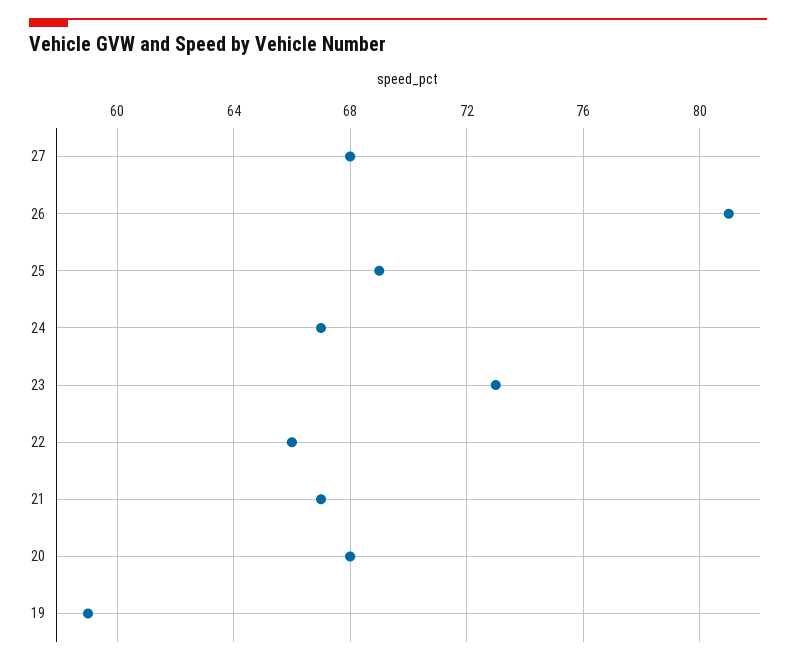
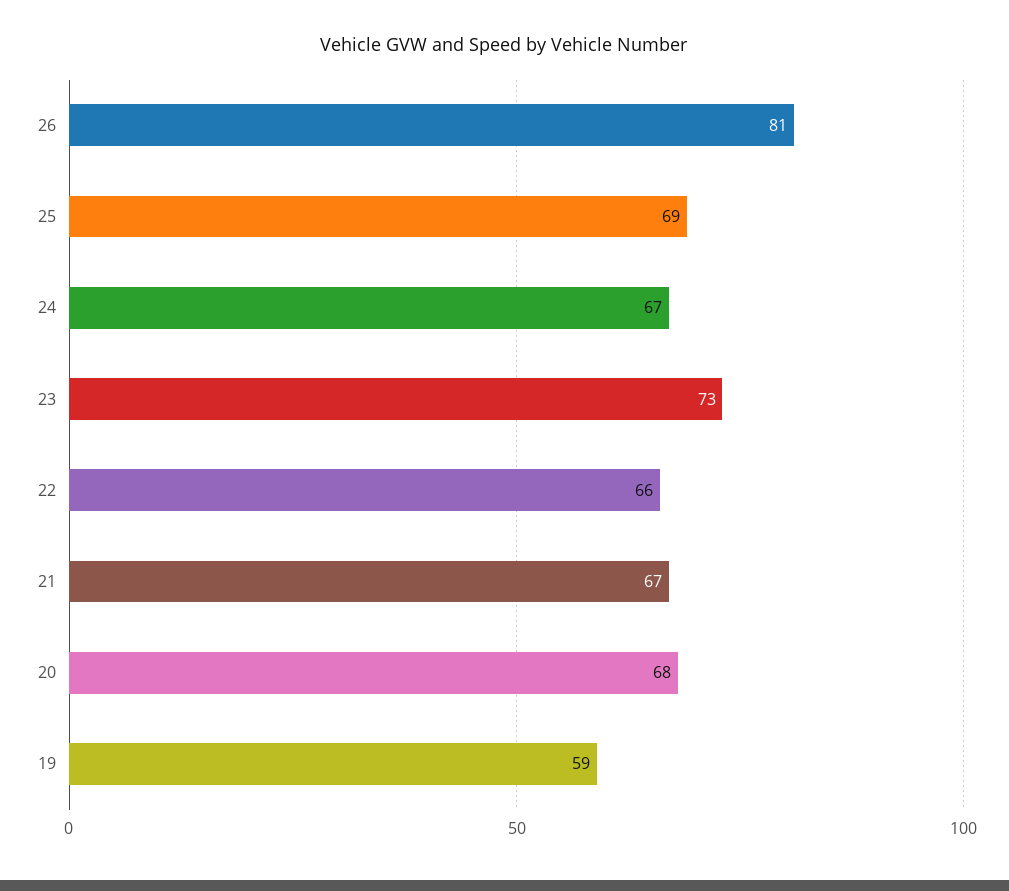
  {
-   "27": 68,
    "26": 81,
    "25": 69,
    "24": 67,
    "23": 73,
    "22": 66,
    "21": 67,
    "20": 68,
    "19": 59
  }

